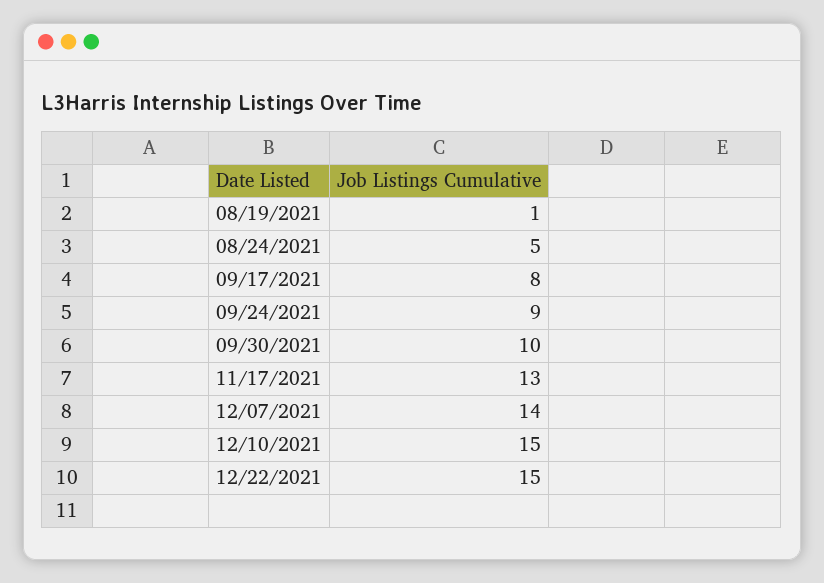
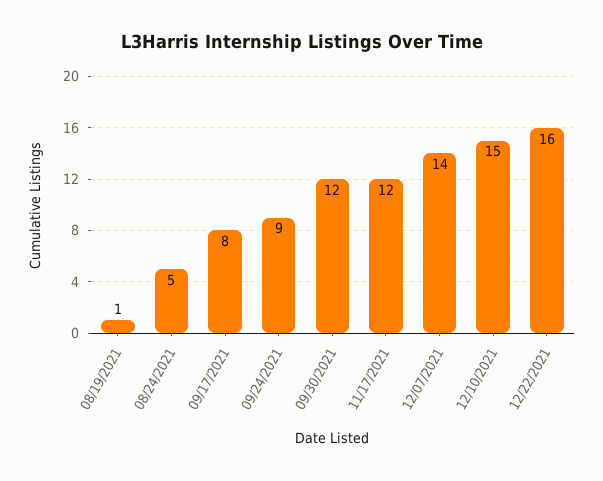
  {
    "08/19/2021": 1,
    "08/24/2021": 5,
    "09/17/2021": 8,
    "09/24/2021": 9,
-   "09/30/2021": 10,
+   "09/30/2021": 12,
-   "11/17/2021": 13,
+   "11/17/2021": 12,
    "12/07/2021": 14,
    "12/10/2021": 15,
-   "12/22/2021": 15
+   "12/22/2021": 16
  }

